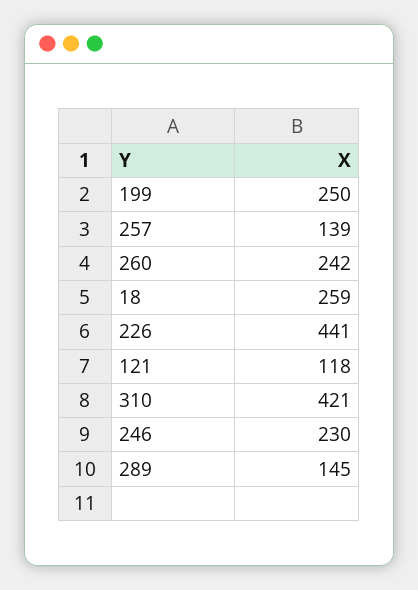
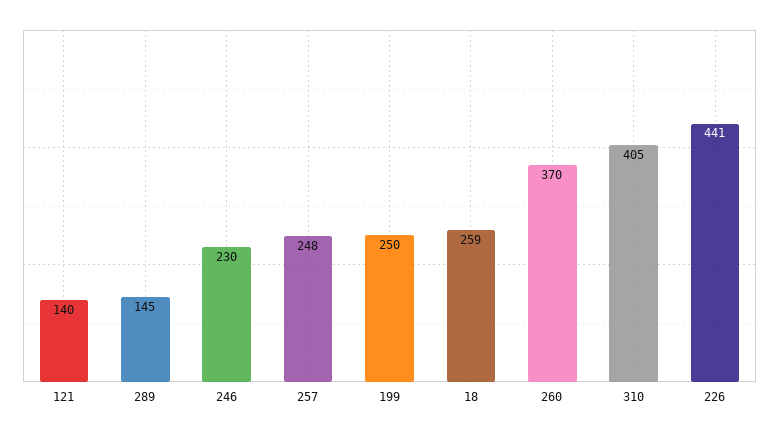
  {
    "199": 250,
-   "257": 139,
+   "257": 248,
-   "260": 242,
+   "260": 370,
    "18": 259,
    "226": 441,
-   "121": 118,
+   "121": 140,
-   "310": 421,
+   "310": 405,
    "246": 230,
    "289": 145
  }

